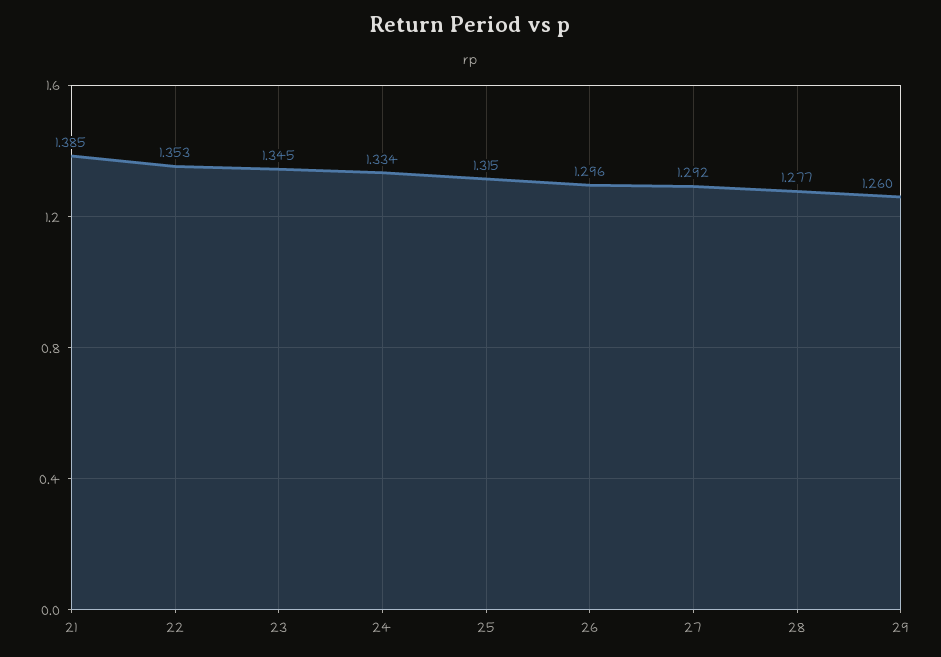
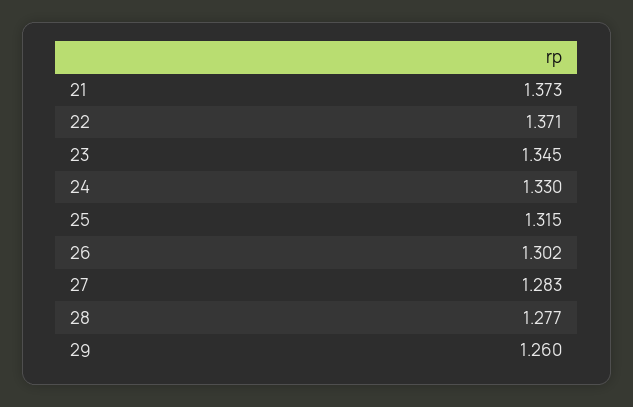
  {
-   "21": 1.385,
+   "21": 1.373,
-   "22": 1.353,
+   "22": 1.371,
    "23": 1.345,
-   "24": 1.334,
+   "24": 1.33,
    "25": 1.315,
-   "26": 1.296,
+   "26": 1.302,
-   "27": 1.292,
+   "27": 1.283,
    "28": 1.277,
    "29": 1.26
  }

